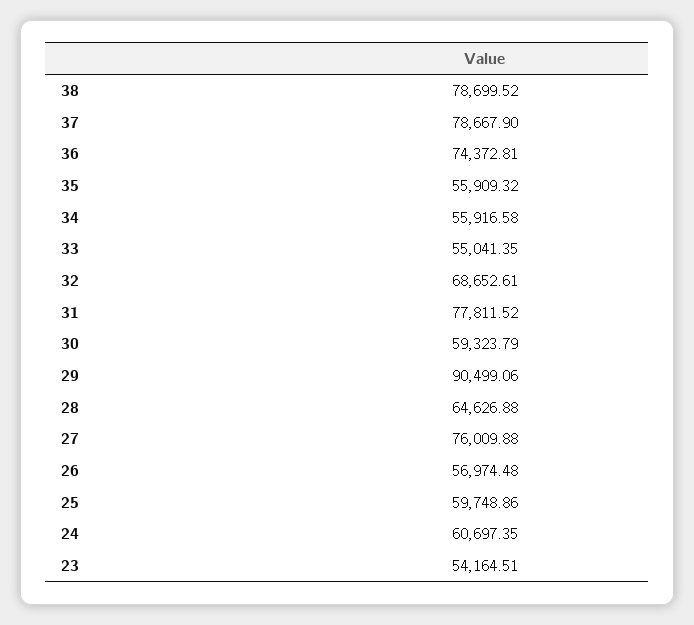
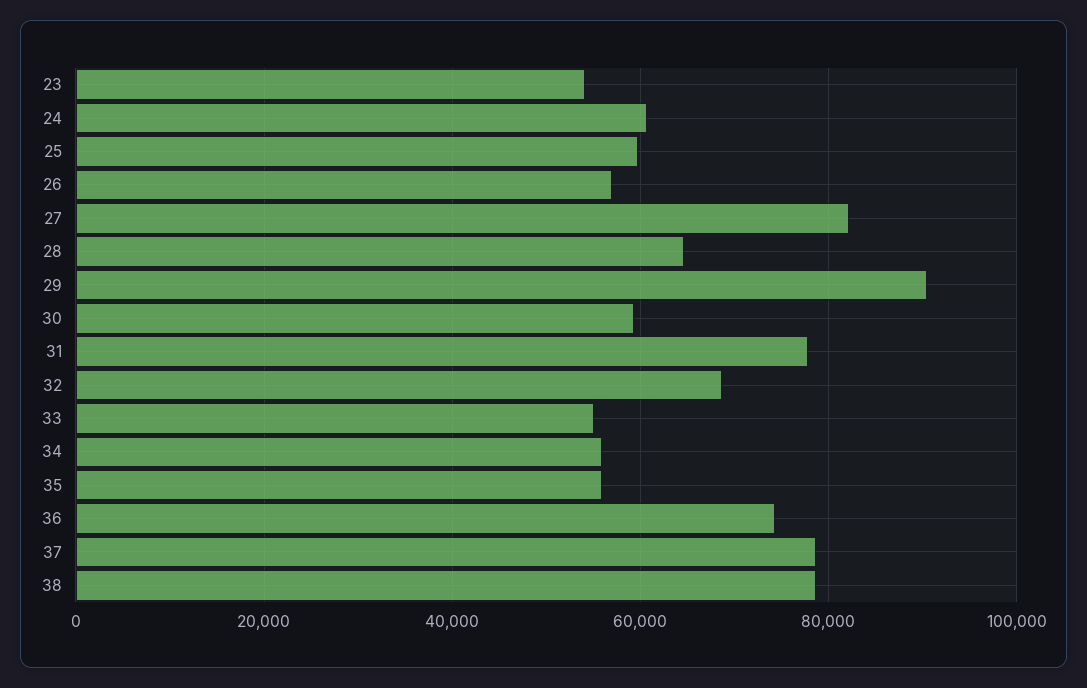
  {
    "38": 78699.52,
    "37": 78667.9,
    "36": 74372.81,
    "35": 55909.32,
    "34": 55916.58,
    "33": 55041.35,
    "32": 68652.61,
    "31": 77811.52,
    "30": 59323.79,
    "29": 90499.06,
    "28": 64626.88,
-   "27": 76009.88,
+   "27": 82000,
    "26": 56974.48,
    "25": 59748.86,
    "24": 60697.35,
    "23": 54164.51
  }

